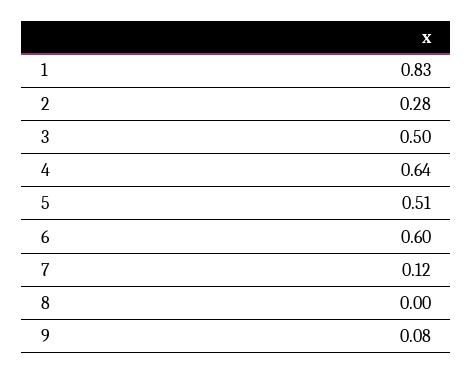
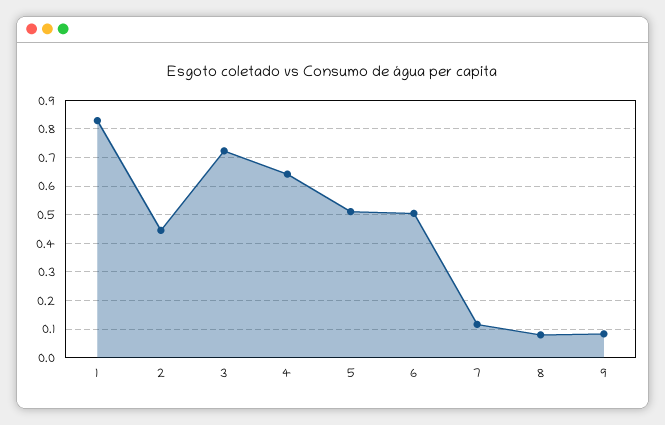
  {
    "1": 0.83,
-   "2": 0.28,
+   "2": 0.45,
-   "3": 0.5,
+   "3": 0.725,
    "4": 0.64,
    "5": 0.51,
-   "6": 0.6,
+   "6": 0.5,
    "7": 0.12,
-   "8": 0,
+   "8": 0.075,
    "9": 0.08
  }

